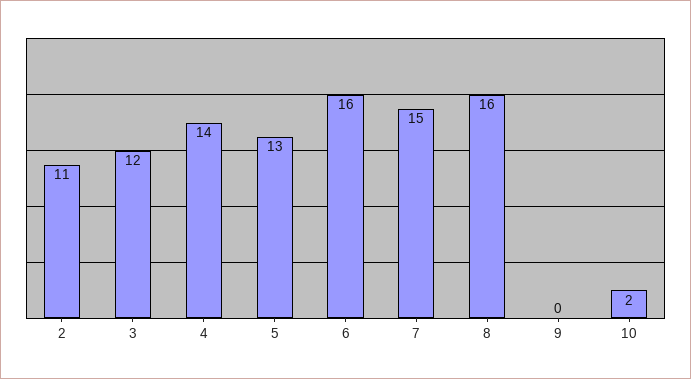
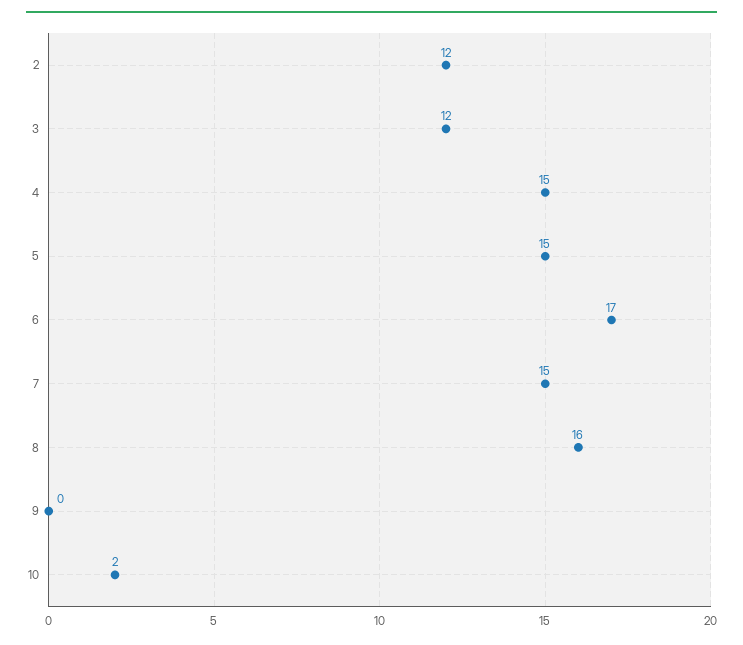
  {
-   "2": 11,
+   "2": 12,
    "3": 12,
-   "4": 14,
+   "4": 15,
-   "5": 13,
+   "5": 15,
-   "6": 16,
+   "6": 17,
    "7": 15,
    "8": 16,
    "9": 0,
    "10": 2
  }

